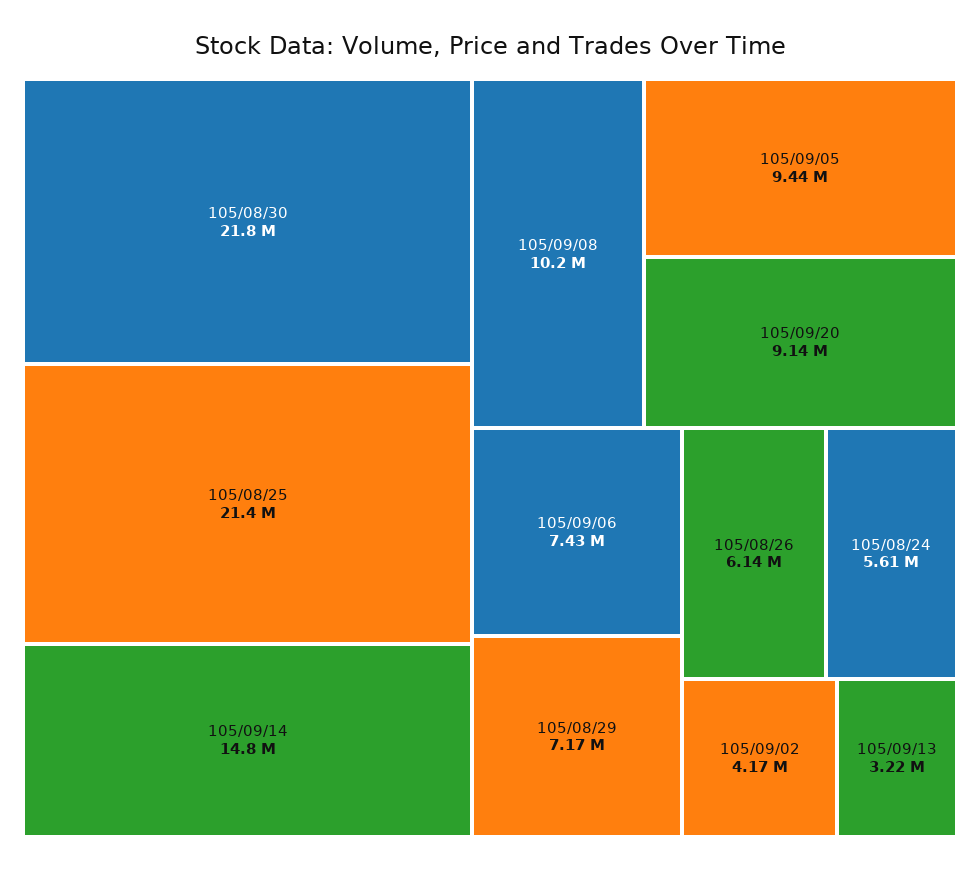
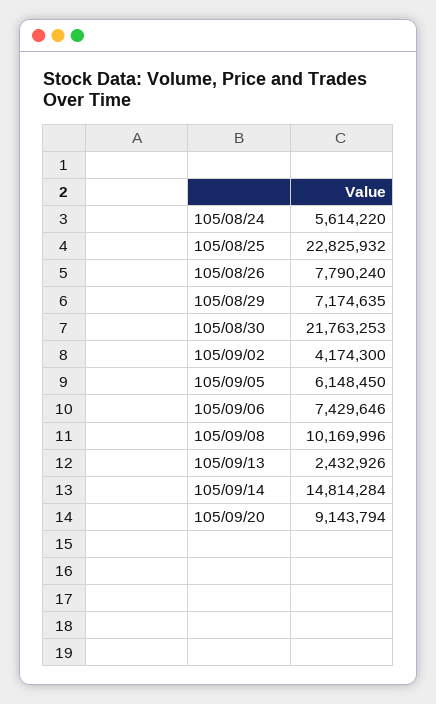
  {
    "105/08/30": 21763253,
-   "105/08/25": 21400000,
+   "105/08/25": 22825932,
    "105/09/14": 14814284,
    "105/09/08": 10169996,
-   "105/09/05": 9440000,
+   "105/09/05": 6148450,
    "105/09/20": 9143794,
    "105/09/06": 7429646,
    "105/08/29": 7174635,
-   "105/08/26": 6140000,
+   "105/08/26": 7790240,
    "105/08/24": 5614220,
    "105/09/02": 4174300,
-   "105/09/13": 3220000
+   "105/09/13": 2432926
  }

